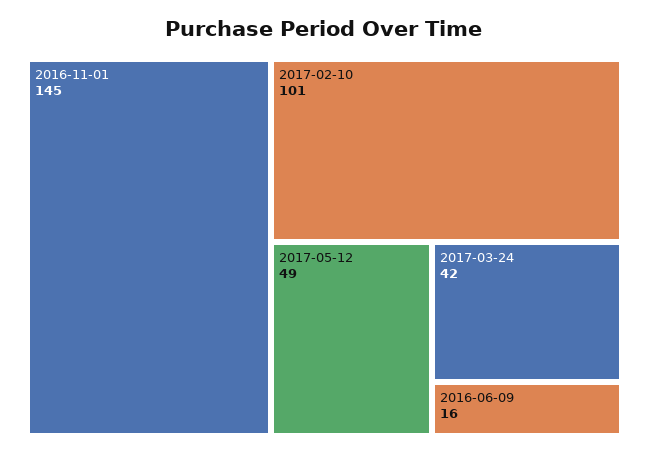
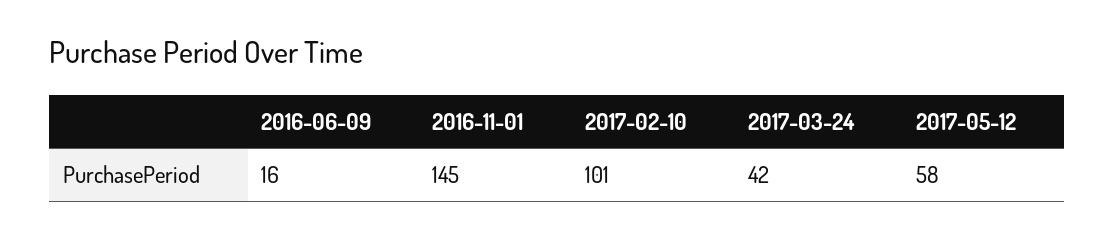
  {
    "2016-11-01": 145,
    "2017-02-10": 101,
-   "2017-05-12": 49,
+   "2017-05-12": 58,
    "2017-03-24": 42,
    "2016-06-09": 16
  }

